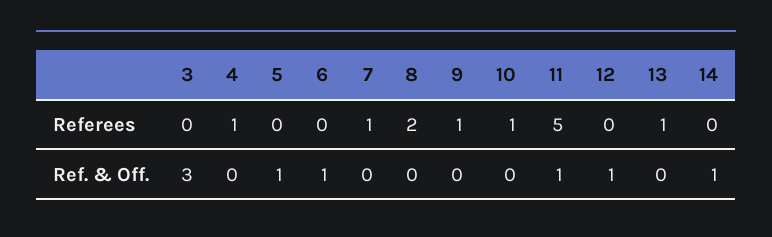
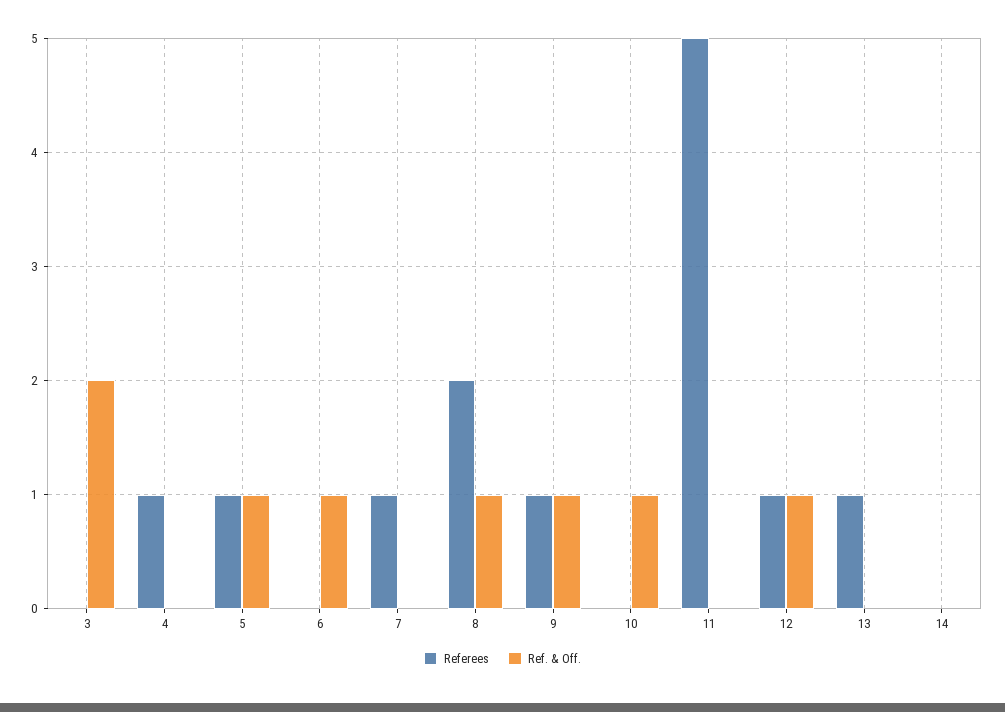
  {
    "Referees": {
      "3": 0,
      "4": 1,
-     "5": 0,
+     "5": 1,
      "6": 0,
      "7": 1,
      "8": 2,
      "9": 1,
-     "10": 1,
+     "10": 0,
      "11": 5,
-     "12": 0,
+     "12": 1,
      "13": 1,
      "14": 0
    },
    "Ref. & Off.": {
-     "3": 3,
+     "3": 2,
      "4": 0,
      "5": 1,
      "6": 1,
      "7": 0,
-     "8": 0,
+     "8": 1,
-     "9": 0,
+     "9": 1,
-     "10": 0,
+     "10": 1,
-     "11": 1,
+     "11": 0,
      "12": 1,
      "13": 0,
-     "14": 1
+     "14": 0
    }
  }

